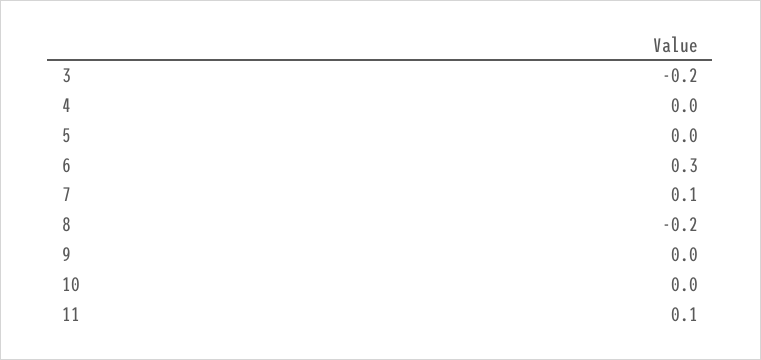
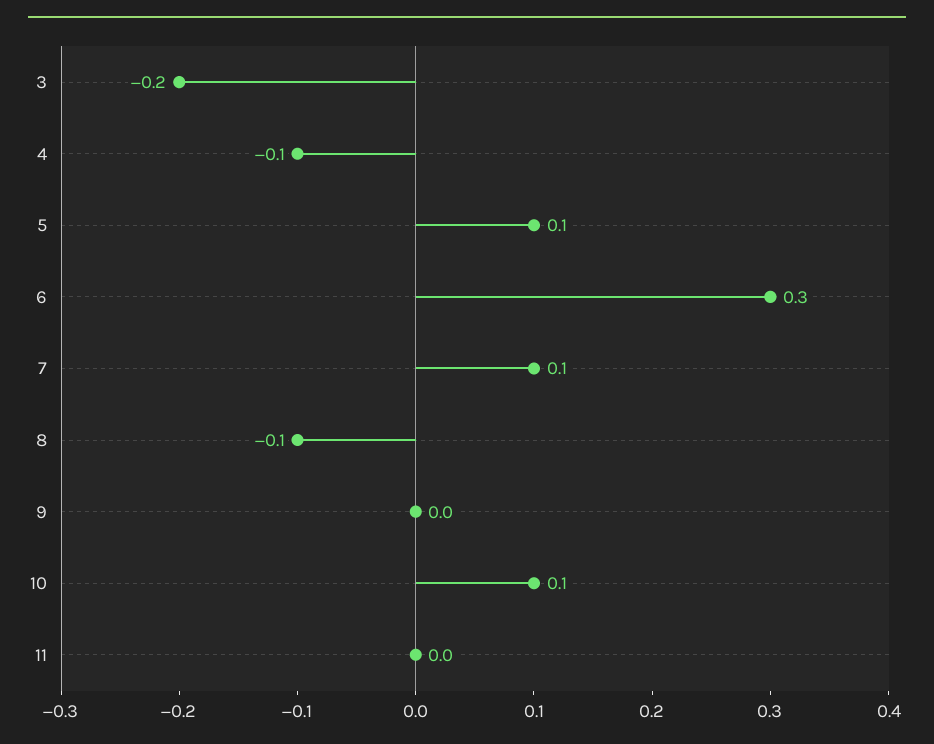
  {
    "3": -0.2,
-   "4": 0,
+   "4": -0.1,
-   "5": 0,
+   "5": 0.1,
    "6": 0.3,
    "7": 0.1,
-   "8": -0.2,
+   "8": -0.1,
    "9": 0,
-   "10": 0,
+   "10": 0.1,
-   "11": 0.1
+   "11": 0
  }

